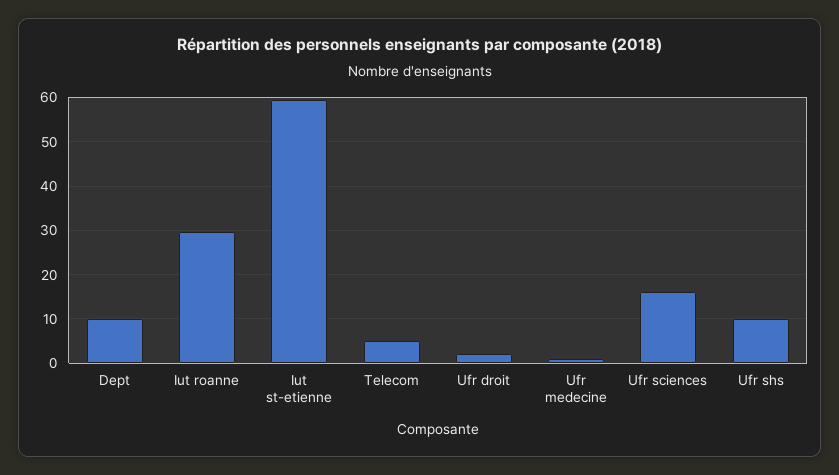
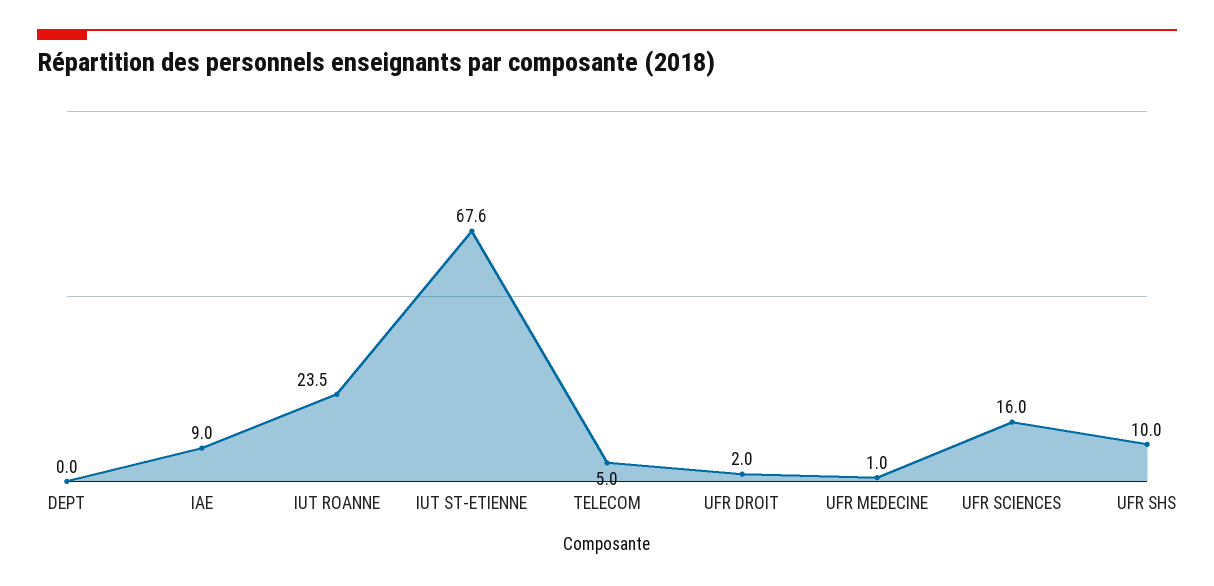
  {
-   "Dept": 10,
+   "Dept": 0,
-   "Iut roanne": 30,
+   "Iut roanne": 23.5,
-   "Iut st-etienne": 60,
+   "Iut st-etienne": 67.6,
    "Telecom": 5,
    "Ufr droit": 2,
    "Ufr medecine": 1,
    "Ufr sciences": 16,
-   "Ufr shs": 10
+   "Ufr shs": 10,
+   "IAE": 9
  }

